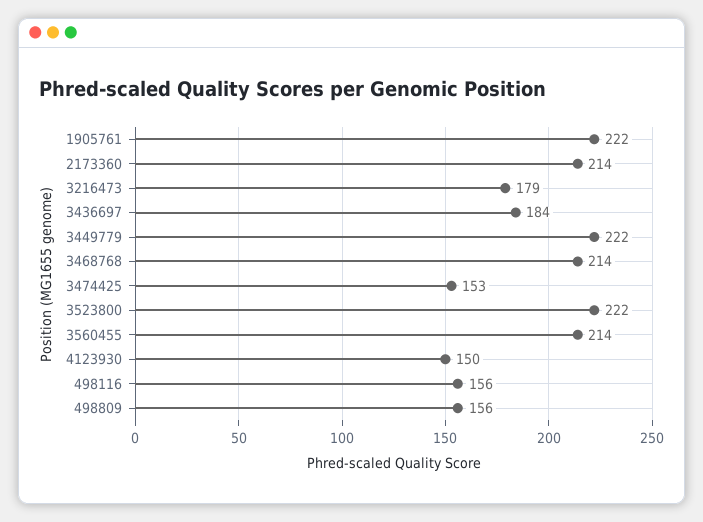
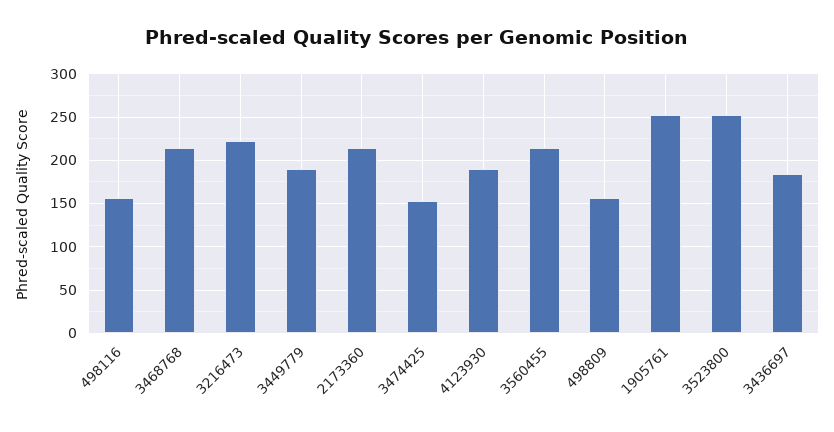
  {
-   "1905761": 222,
+   "1905761": 250,
    "2173360": 214,
-   "3216473": 179,
+   "3216473": 220,
    "3436697": 184,
-   "3449779": 222,
+   "3449779": 190,
    "3468768": 214,
    "3474425": 153,
-   "3523800": 222,
+   "3523800": 250,
    "3560455": 214,
-   "4123930": 150,
+   "4123930": 190,
    "498116": 156,
    "498809": 156
  }

